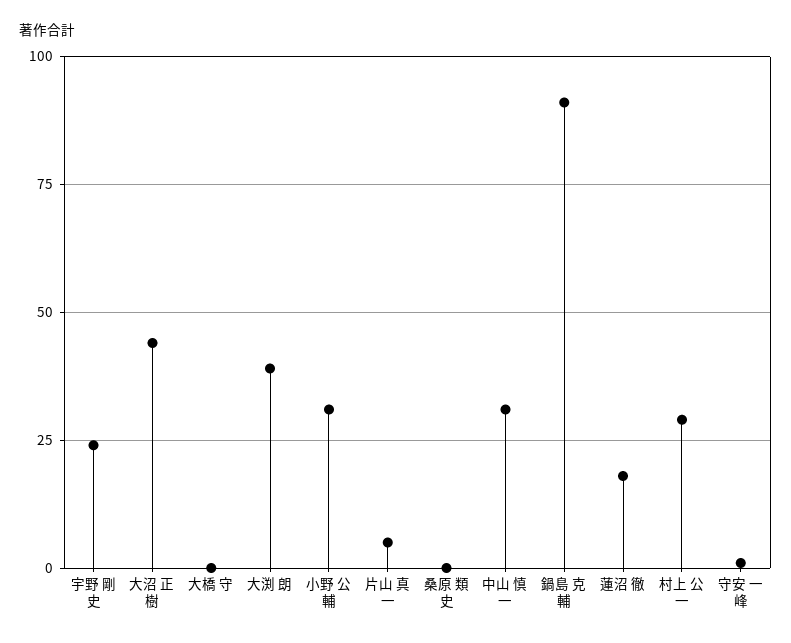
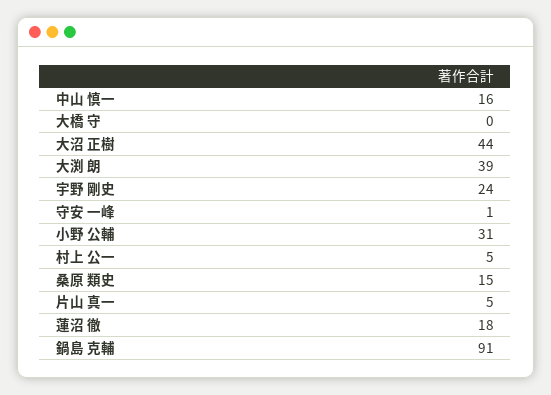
  {
    "宇野 剛史": 24,
    "大沼 正樹": 44,
    "大橋 守": 0,
    "大渕 朗": 39,
    "小野 公輔": 31,
    "片山 真一": 5,
-   "桑原 類史": 0,
+   "桑原 類史": 15,
-   "中山 慎一": 30,
+   "中山 慎一": 16,
    "鍋島 克輔": 91,
    "蓮沼 徹": 18,
-   "村上 公一": 30,
+   "村上 公一": 5,
    "守安 一峰": 1
  }

